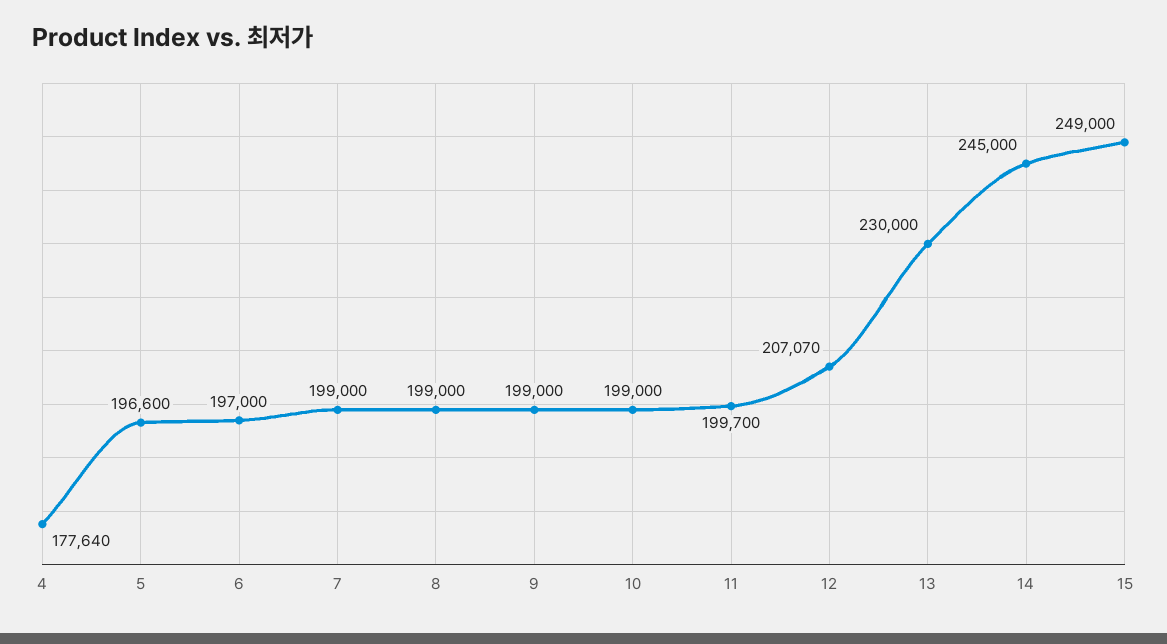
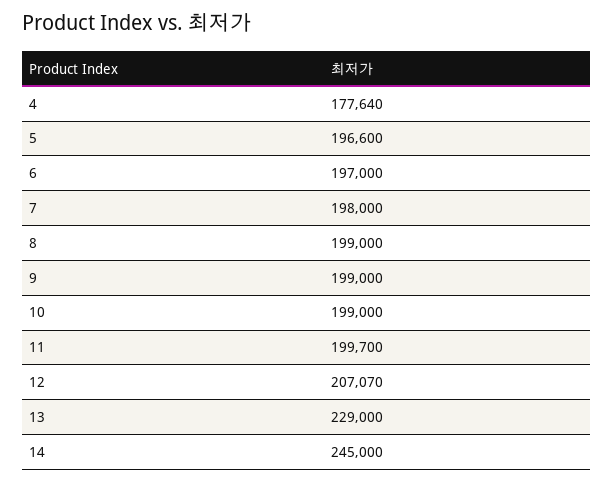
  {
    "4": 177640,
    "5": 196600,
    "6": 197000,
-   "7": 199000,
+   "7": 198000,
    "8": 199000,
    "9": 199000,
    "10": 199000,
    "11": 199700,
    "12": 207070,
-   "13": 230000,
+   "13": 229000,
-   "14": 245000,
+   "14": 245000
-   "15": 249000
  }

